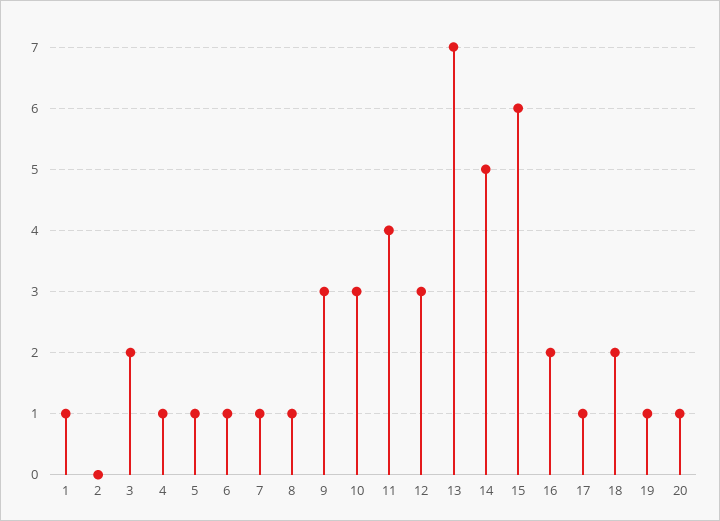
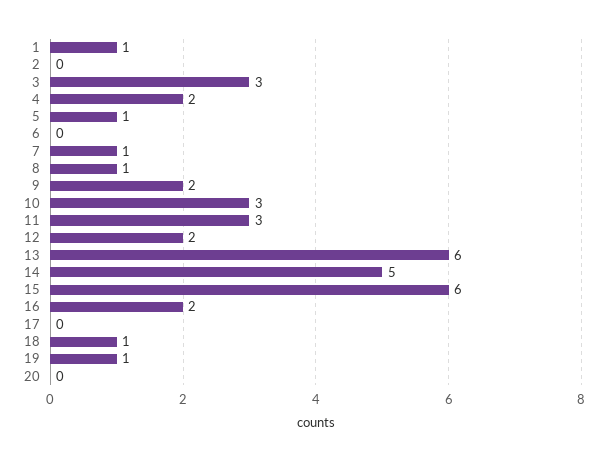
  {
    "1": 1,
    "2": 0,
-   "3": 2,
+   "3": 3,
-   "4": 1,
+   "4": 2,
    "5": 1,
-   "6": 1,
+   "6": 0,
    "7": 1,
    "8": 1,
-   "9": 3,
+   "9": 2,
    "10": 3,
-   "11": 4,
+   "11": 3,
-   "12": 3,
+   "12": 2,
-   "13": 7,
+   "13": 6,
    "14": 5,
    "15": 6,
    "16": 2,
-   "17": 1,
+   "17": 0,
-   "18": 2,
+   "18": 1,
    "19": 1,
-   "20": 1
+   "20": 0
  }

